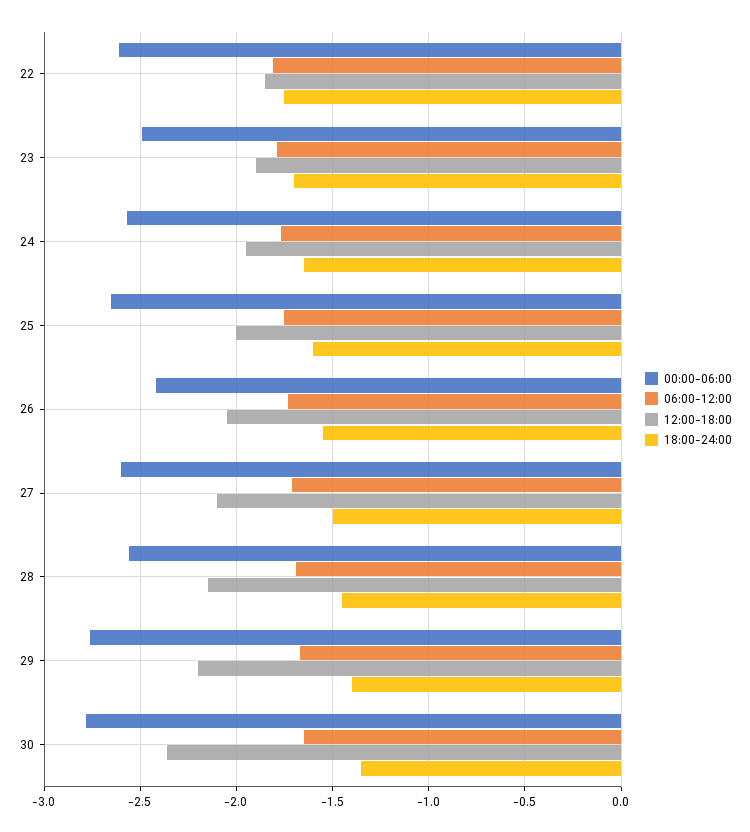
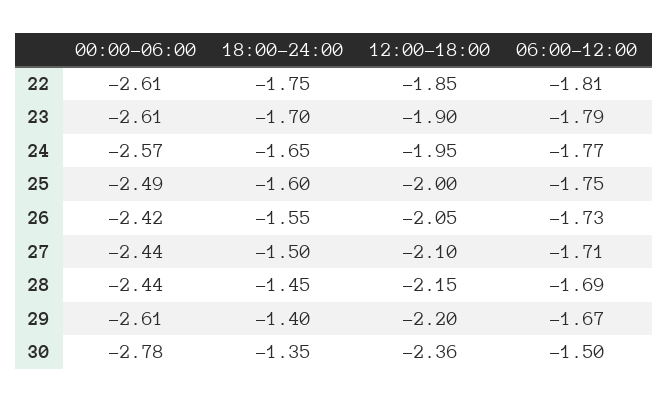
  {
    "00:00-06:00": {
      "22": -2.61,
-     "23": -2.5,
+     "23": -2.61,
      "24": -2.57,
-     "25": -2.65,
+     "25": -2.49,
      "26": -2.42,
-     "27": -2.6,
+     "27": -2.44,
-     "28": -2.55,
+     "28": -2.44,
-     "29": -2.75,
+     "29": -2.61,
      "30": -2.78
    },
    "06:00-12:00": {
      "22": -1.81,
      "23": -1.79,
      "24": -1.77,
      "25": -1.75,
      "26": -1.73,
      "27": -1.71,
      "28": -1.69,
      "29": -1.67,
-     "30": -1.65
+     "30": -1.5
    },
    "12:00-18:00": {
      "22": -1.85,
      "23": -1.9,
      "24": -1.95,
      "25": -2,
      "26": -2.05,
      "27": -2.1,
      "28": -2.15,
      "29": -2.2,
      "30": -2.36
    },
    "18:00-24:00": {
      "22": -1.75,
      "23": -1.7,
      "24": -1.65,
      "25": -1.6,
      "26": -1.55,
      "27": -1.5,
      "28": -1.45,
      "29": -1.4,
      "30": -1.35
    }
  }

